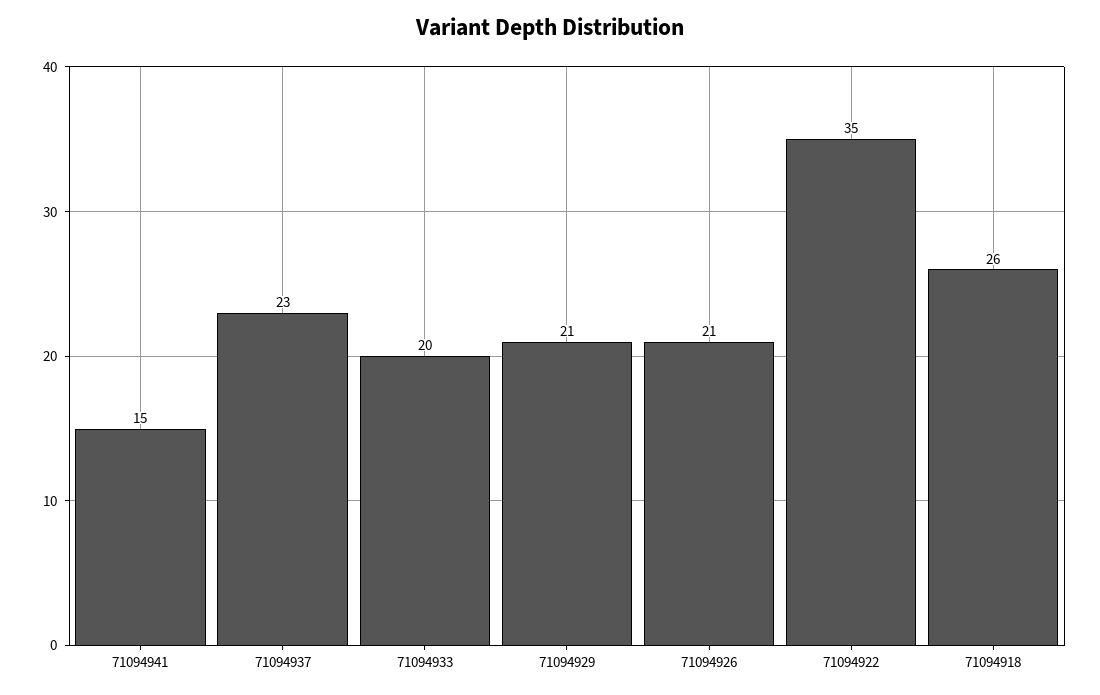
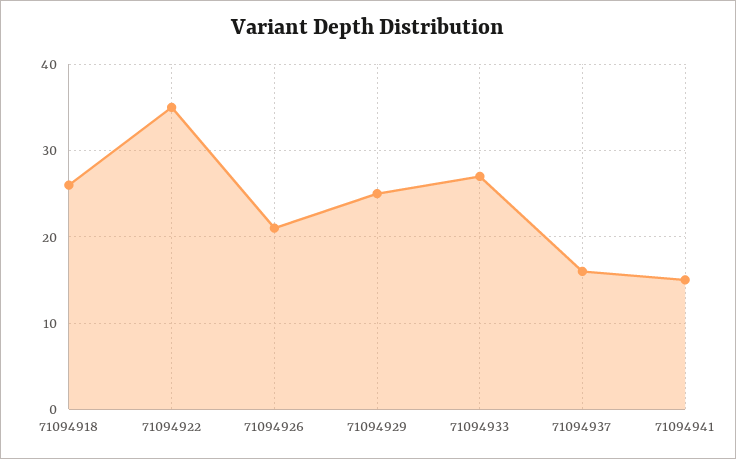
  {
    "71094941": 15,
-   "71094937": 23,
+   "71094937": 16,
-   "71094933": 20,
+   "71094933": 27,
-   "71094929": 21,
+   "71094929": 25,
    "71094926": 21,
    "71094922": 35,
    "71094918": 26
  }

